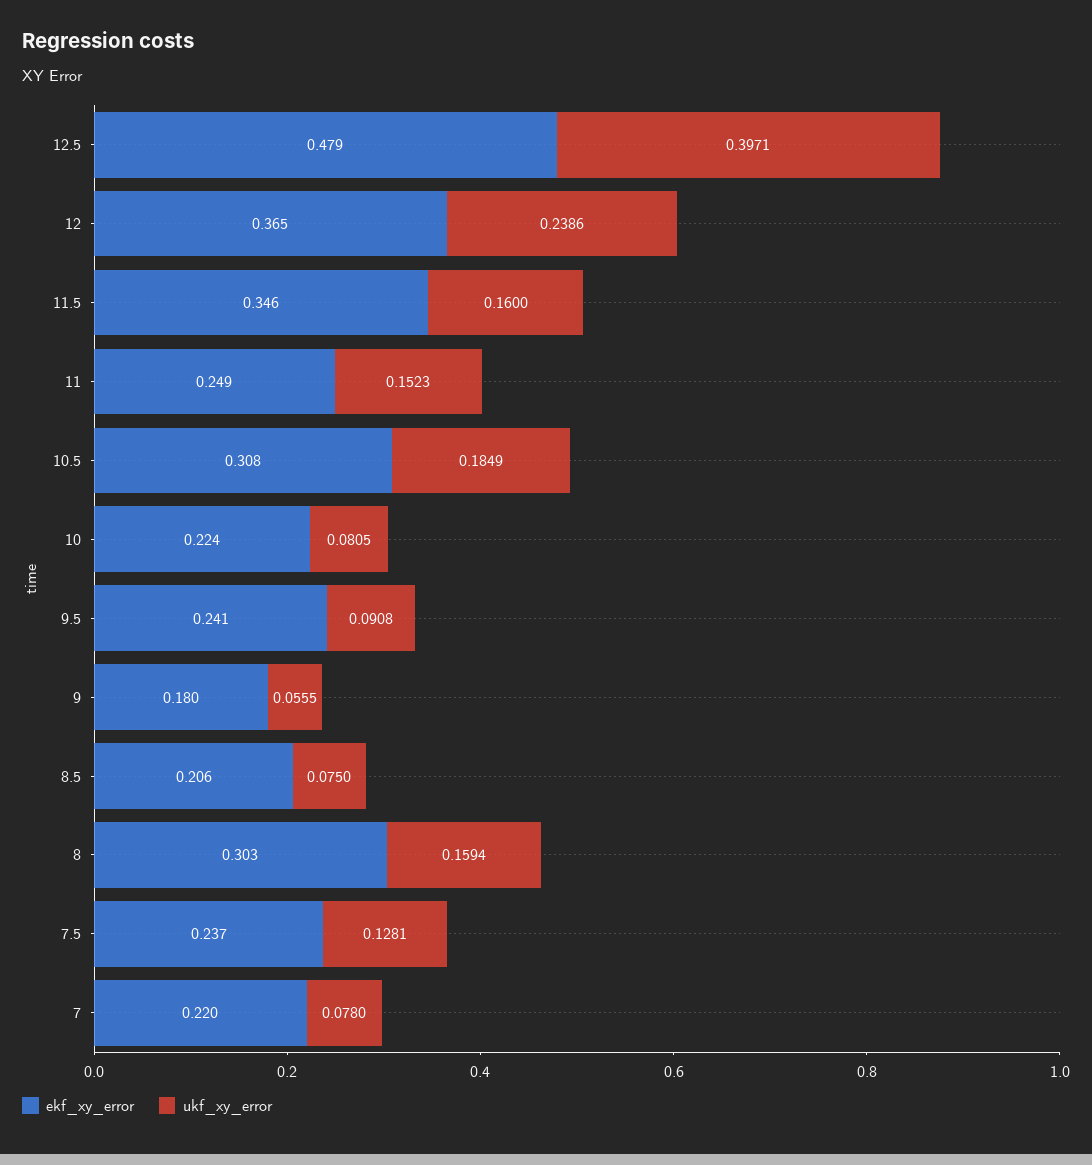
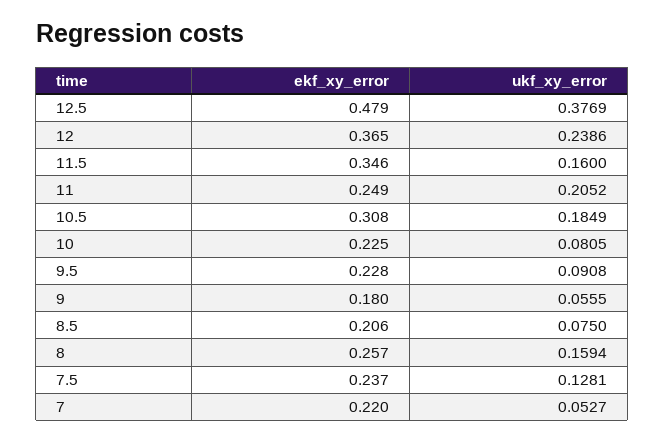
  {
    "ekf_xy_error": {
      "12.5": 0.479,
      "12": 0.365,
      "11.5": 0.346,
      "11": 0.249,
      "10.5": 0.308,
-     "10": 0.224,
+     "10": 0.225,
-     "9.5": 0.241,
+     "9.5": 0.228,
      "9": 0.18,
      "8.5": 0.206,
-     "8": 0.303,
+     "8": 0.257,
      "7.5": 0.237,
      "7": 0.22
    },
    "ukf_xy_error": {
-     "12.5": 0.3971,
+     "12.5": 0.3769,
      "12": 0.2386,
      "11.5": 0.16,
-     "11": 0.1523,
+     "11": 0.2052,
      "10.5": 0.1849,
      "10": 0.0805,
      "9.5": 0.0908,
      "9": 0.0555,
      "8.5": 0.075,
      "8": 0.1594,
      "7.5": 0.1281,
-     "7": 0.078
+     "7": 0.0527
    }
  }

